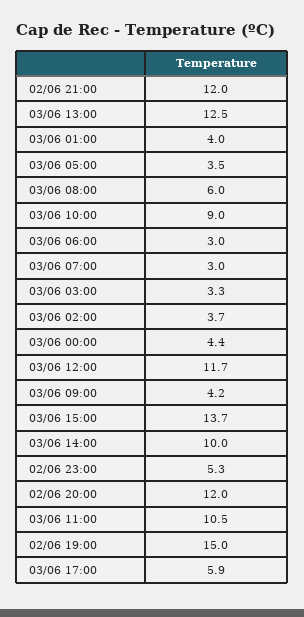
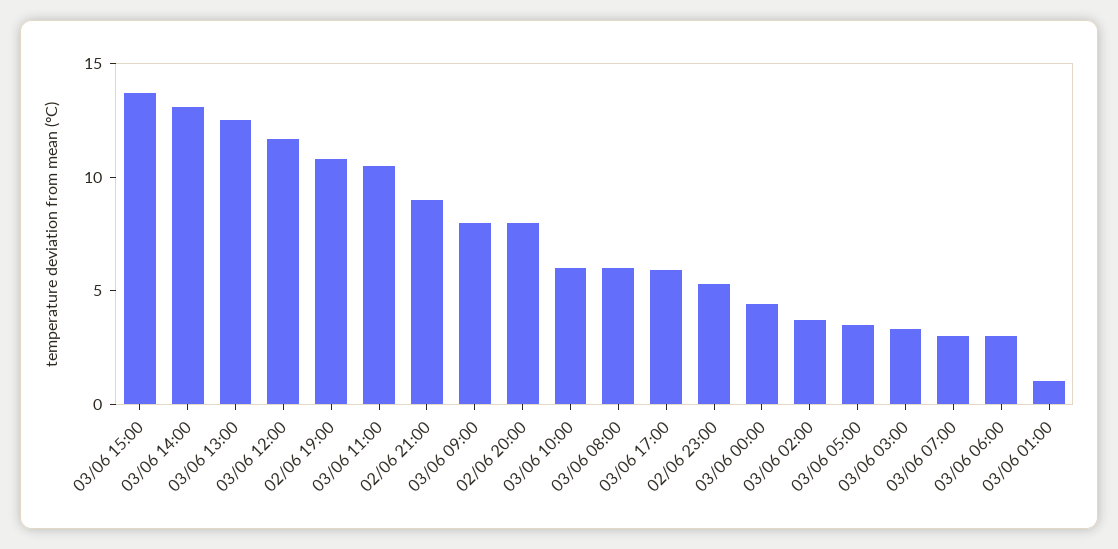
  {
-   "02/06 21:00": 12,
+   "02/06 21:00": 9,
    "03/06 13:00": 12.5,
-   "03/06 01:00": 4,
+   "03/06 01:00": 1,
    "03/06 05:00": 3.5,
    "03/06 08:00": 6,
-   "03/06 10:00": 9,
+   "03/06 10:00": 6,
    "03/06 06:00": 3,
    "03/06 07:00": 3,
    "03/06 03:00": 3.3,
    "03/06 02:00": 3.7,
    "03/06 00:00": 4.4,
    "03/06 12:00": 11.7,
-   "03/06 09:00": 4.2,
+   "03/06 09:00": 8,
    "03/06 15:00": 13.7,
-   "03/06 14:00": 10,
+   "03/06 14:00": 13,
    "02/06 23:00": 5.3,
-   "02/06 20:00": 12,
+   "02/06 20:00": 8,
    "03/06 11:00": 10.5,
-   "02/06 19:00": 15,
+   "02/06 19:00": 11,
    "03/06 17:00": 5.9
  }

